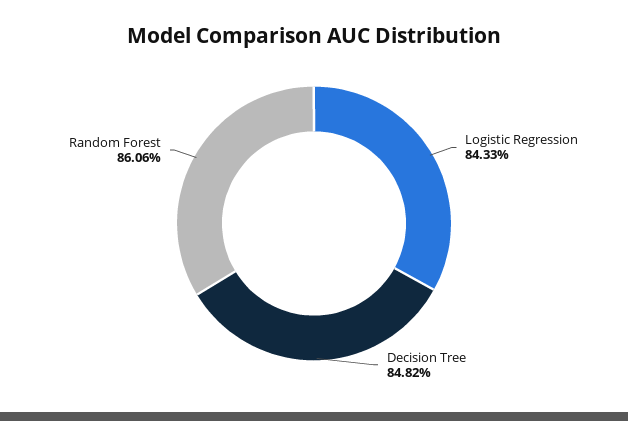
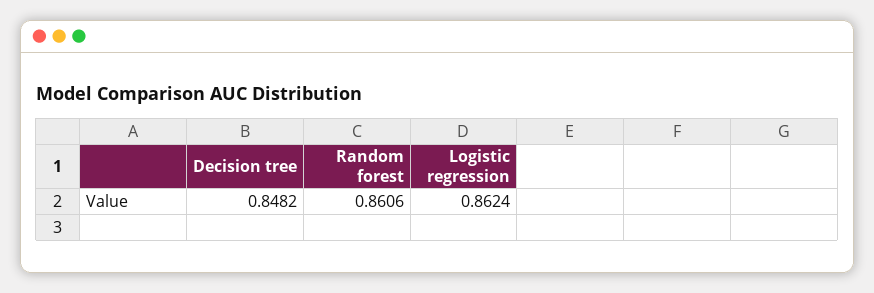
  {
-   "Logistic Regression": 0.8433,
+   "Logistic Regression": 0.8624,
    "Decision Tree": 0.8482,
    "Random Forest": 0.8606
  }

